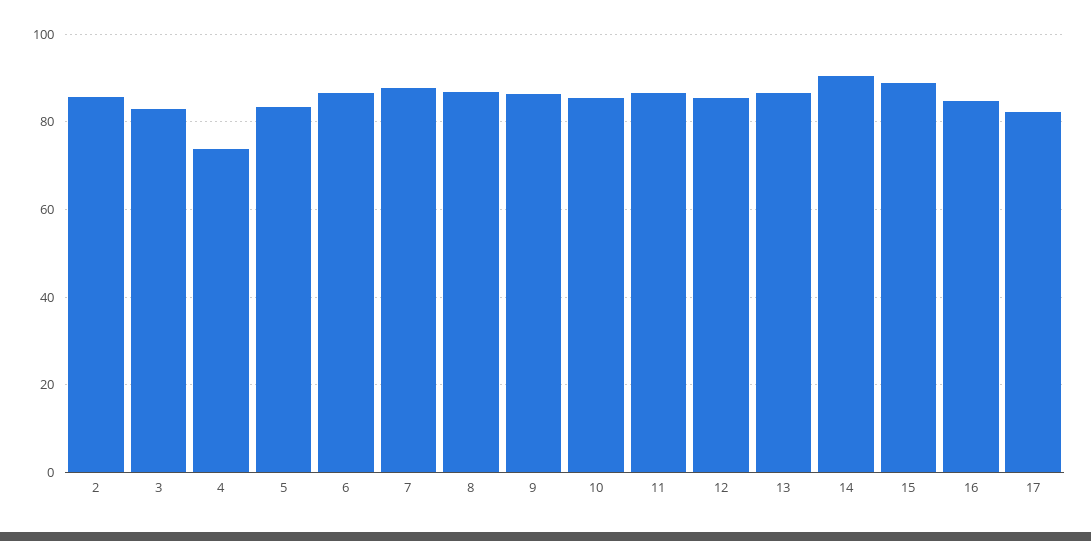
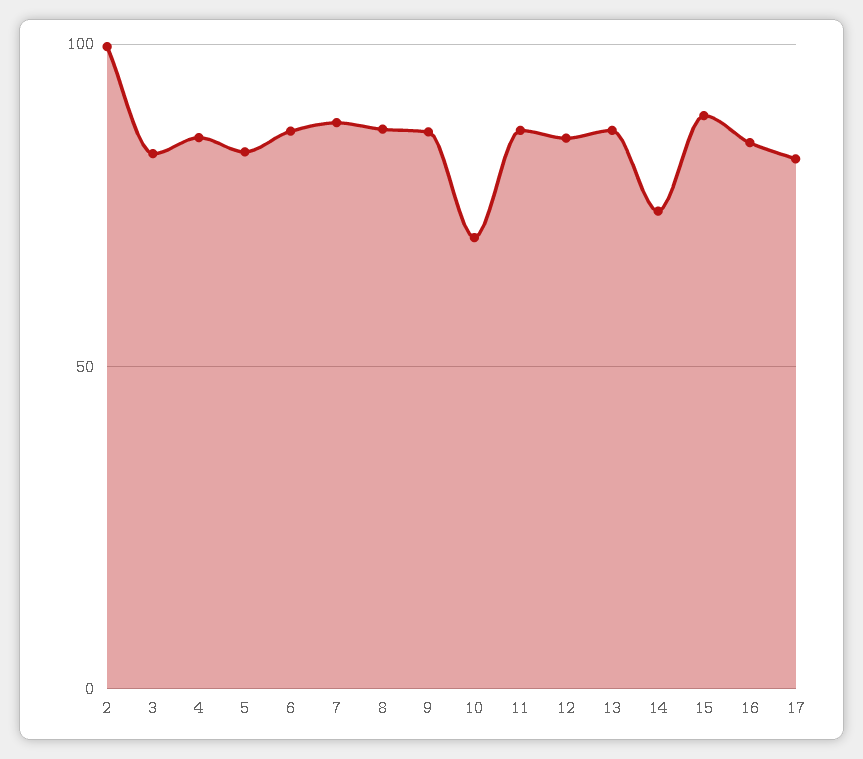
  {
-   "2": 86,
+   "2": 100,
    "3": 84,
-   "4": 74,
+   "4": 85,
    "5": 84,
    "6": 86,
    "7": 88,
    "8": 86,
    "9": 86,
-   "10": 86,
+   "10": 70,
    "11": 86,
    "12": 86,
    "13": 86,
-   "14": 90,
+   "14": 75,
    "15": 88,
    "16": 84,
    "17": 82
  }

